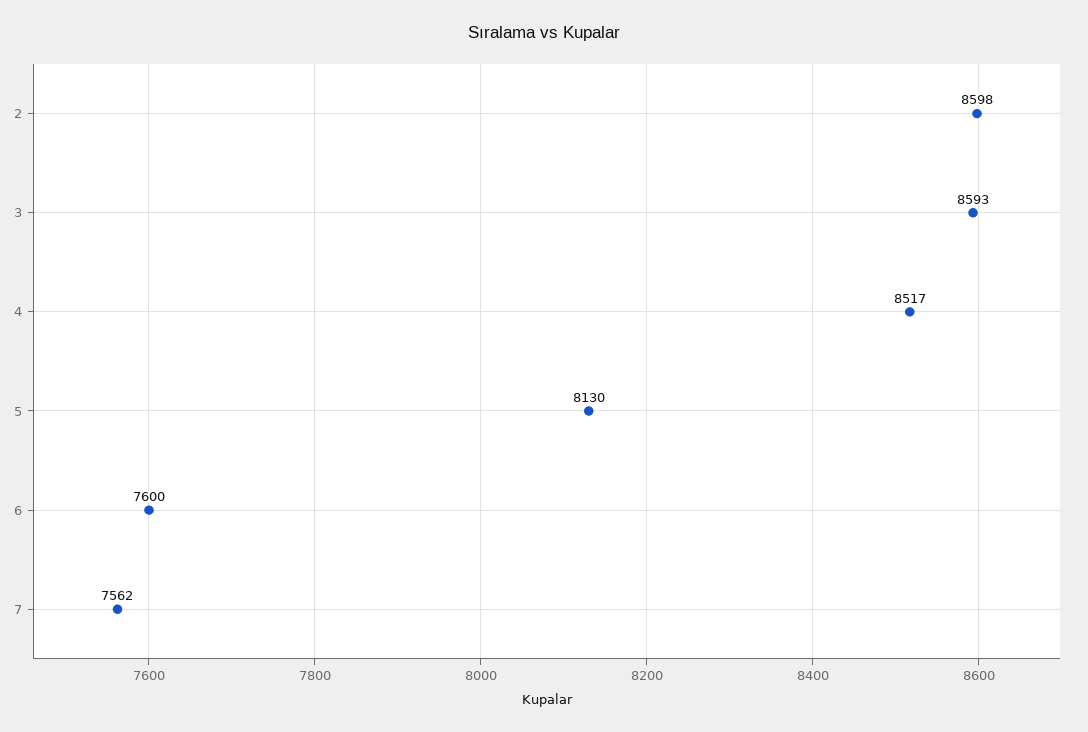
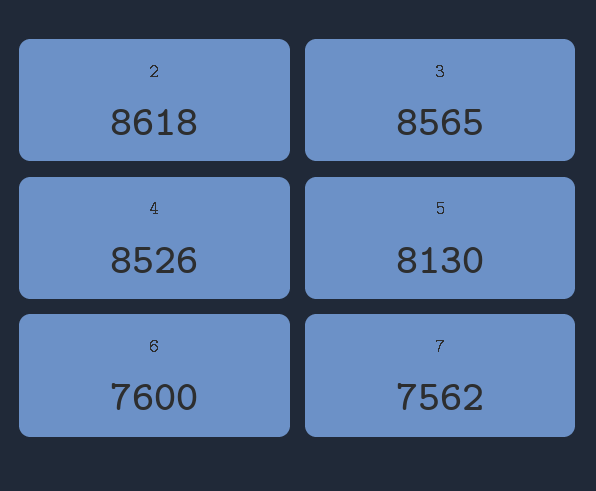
  {
-   "2": 8598,
+   "2": 8618,
-   "3": 8593,
+   "3": 8565,
-   "4": 8517,
+   "4": 8526,
    "5": 8130,
    "6": 7600,
    "7": 7562
  }

